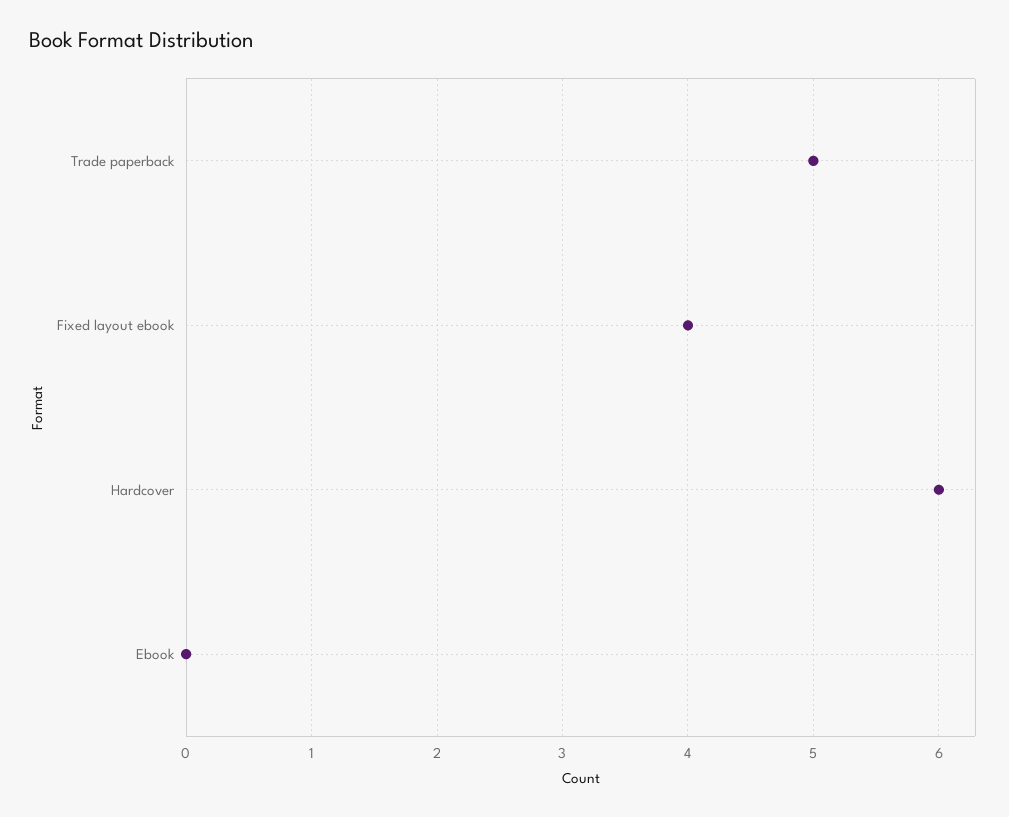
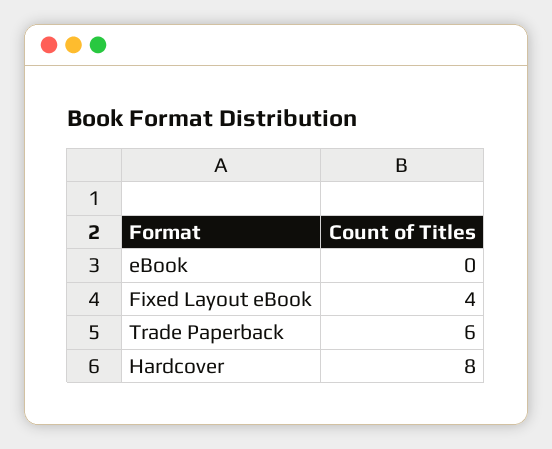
  {
-   "Trade paperback": 5,
+   "Trade paperback": 6,
    "Fixed layout ebook": 4,
-   "Hardcover": 6,
+   "Hardcover": 8,
    "Ebook": 0
  }

